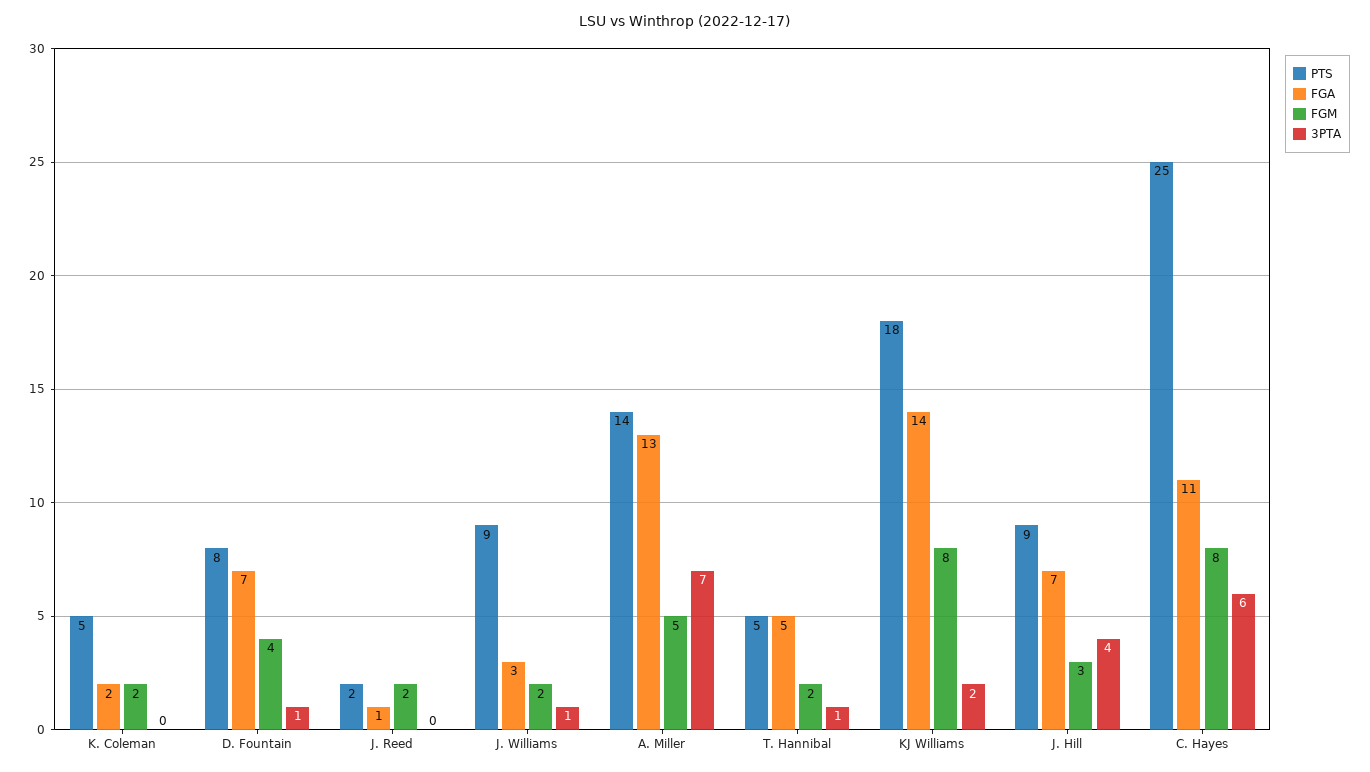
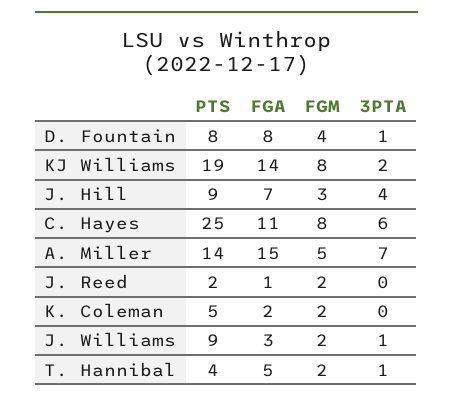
  {
    "PTS": {
      "K. Coleman": 5,
      "D. Fountain": 8,
      "J. Reed": 2,
      "J. Williams": 9,
      "A. Miller": 14,
-     "T. Hannibal": 5,
+     "T. Hannibal": 4,
-     "KJ Williams": 18,
+     "KJ Williams": 19,
      "J. Hill": 9,
      "C. Hayes": 25
    },
    "FGA": {
      "K. Coleman": 2,
-     "D. Fountain": 7,
+     "D. Fountain": 8,
      "J. Reed": 1,
      "J. Williams": 3,
-     "A. Miller": 13,
+     "A. Miller": 15,
      "T. Hannibal": 5,
      "KJ Williams": 14,
      "J. Hill": 7,
      "C. Hayes": 11
    },
    "FGM": {
      "K. Coleman": 2,
      "D. Fountain": 4,
      "J. Reed": 2,
      "J. Williams": 2,
      "A. Miller": 5,
      "T. Hannibal": 2,
      "KJ Williams": 8,
      "J. Hill": 3,
      "C. Hayes": 8
    },
    "3PTA": {
      "K. Coleman": 0,
      "D. Fountain": 1,
      "J. Reed": 0,
      "J. Williams": 1,
      "A. Miller": 7,
      "T. Hannibal": 1,
      "KJ Williams": 2,
      "J. Hill": 4,
      "C. Hayes": 6
    }
  }

